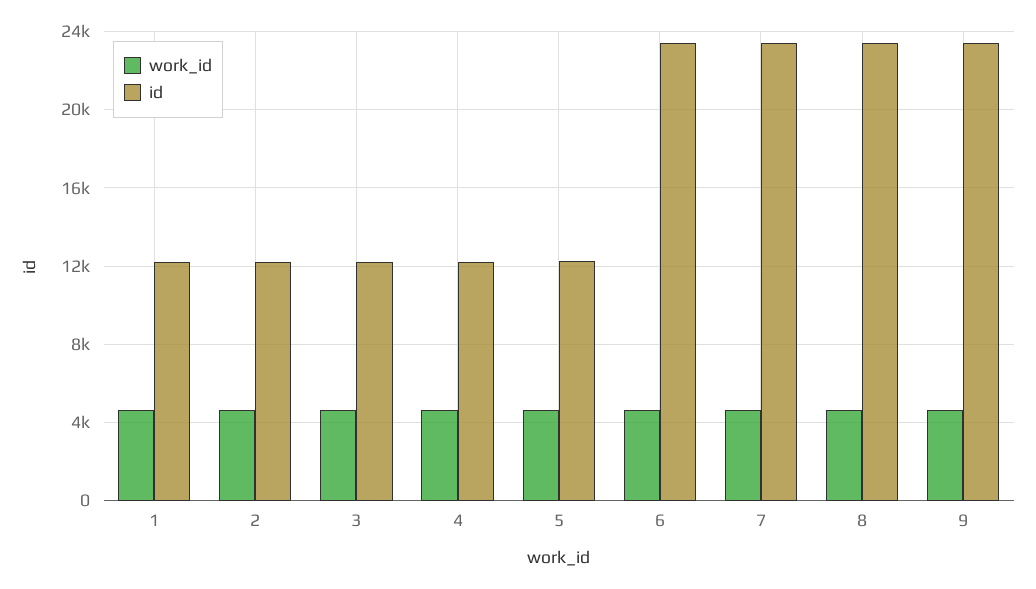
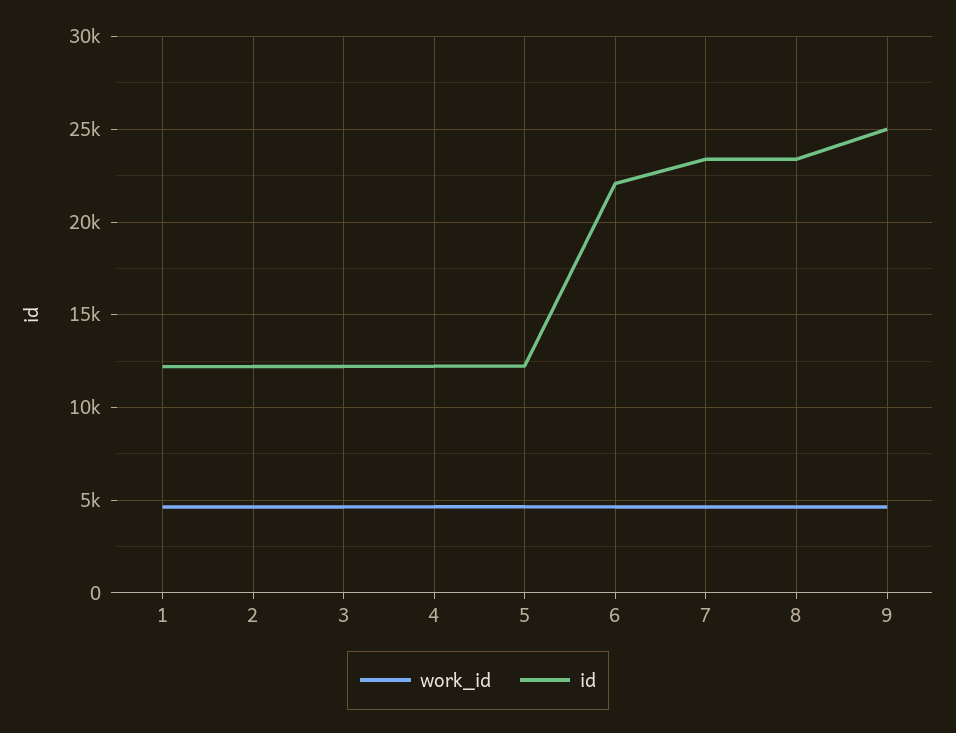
  {
    "work_id": {
      "1": 4500,
      "2": 4500,
      "3": 4500,
      "4": 4500,
      "5": 4500,
      "6": 4500,
      "7": 4500,
      "8": 4500,
      "9": 4500
    },
    "id": {
      "1": 12000,
      "2": 12000,
      "3": 12000,
      "4": 12000,
      "5": 12000,
-     "6": 23500,
+     "6": 22000,
      "7": 23500,
      "8": 23500,
-     "9": 23500
+     "9": 25000
    }
  }

